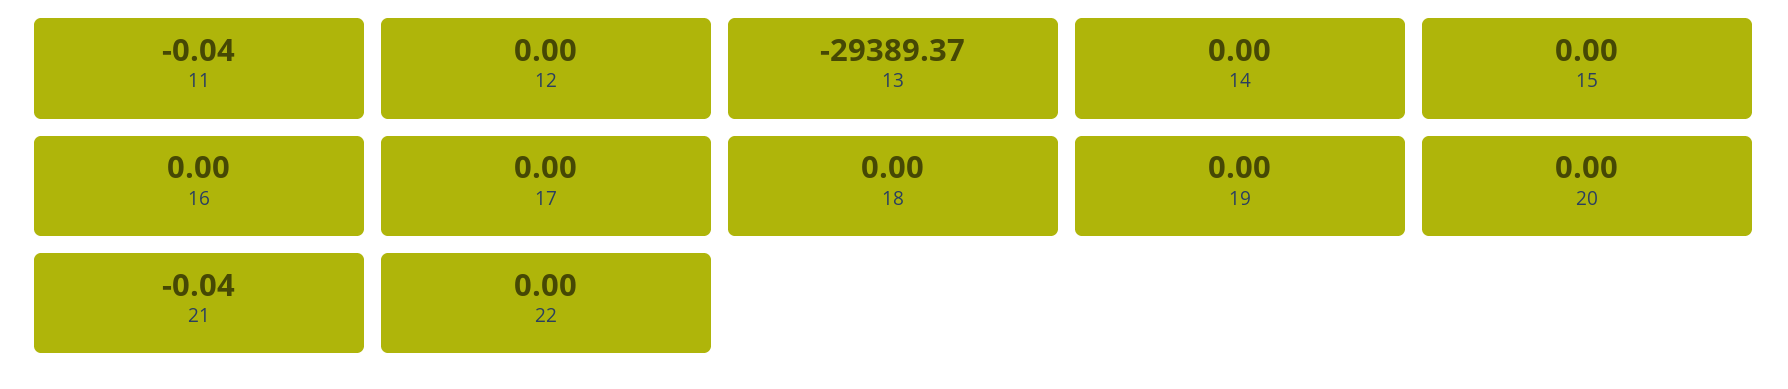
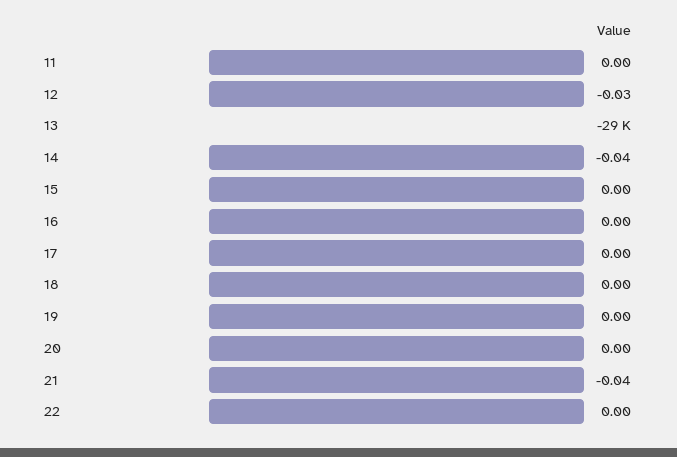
  {
-   "11": -0.04,
+   "11": 0,
-   "12": 0,
+   "12": -0.03,
    "13": -29389.37,
-   "14": 0,
+   "14": -0.04,
    "15": 0,
    "16": 0,
    "17": 0,
    "18": 0,
    "19": 0,
    "20": 0,
    "21": -0.04,
    "22": 0
  }

